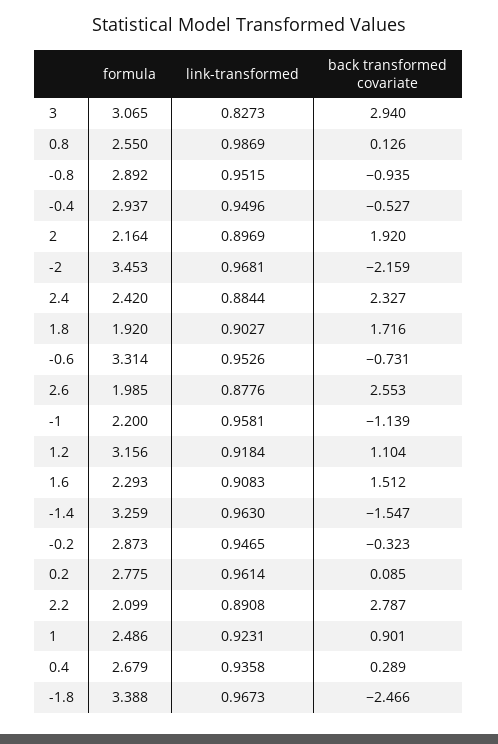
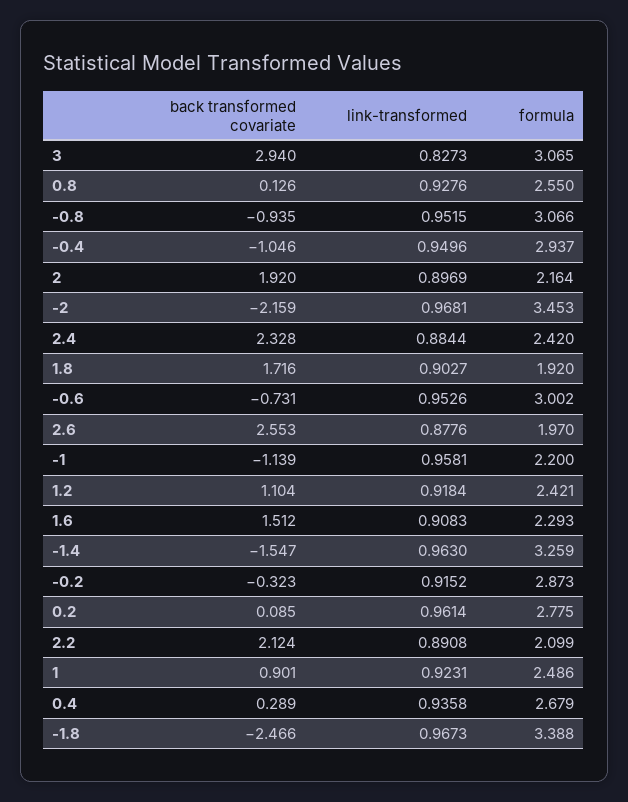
  {
    "formula": {
      "3": 3.065,
      "0.8": 2.55,
-     "-0.8": 2.892,
+     "-0.8": 3.066,
      "-0.4": 2.937,
      "2": 2.164,
      "-2": 3.453,
      "2.4": 2.42,
      "1.8": 1.92,
-     "-0.6": 3.314,
+     "-0.6": 3.002,
-     "2.6": 1.985,
+     "2.6": 1.97,
      "-1": 2.2,
-     "1.2": 3.156,
+     "1.2": 2.421,
      "1.6": 2.293,
      "-1.4": 3.259,
      "-0.2": 2.873,
      "0.2": 2.775,
      "2.2": 2.099,
      "1": 2.486,
      "0.4": 2.679,
      "-1.8": 3.388
    },
    "link-transformed": {
      "3": 0.8273,
-     "0.8": 0.9869,
+     "0.8": 0.9276,
      "-0.8": 0.9515,
      "-0.4": 0.9496,
      "2": 0.8969,
      "-2": 0.9681,
      "2.4": 0.8844,
      "1.8": 0.9027,
      "-0.6": 0.9526,
      "2.6": 0.8776,
      "-1": 0.9581,
      "1.2": 0.9184,
      "1.6": 0.9083,
      "-1.4": 0.963,
-     "-0.2": 0.9465,
+     "-0.2": 0.9152,
      "0.2": 0.9614,
      "2.2": 0.8908,
      "1": 0.9231,
      "0.4": 0.9358,
      "-1.8": 0.9673
    },
    "back transformed covariate": {
      "3": 2.94,
      "0.8": 0.126,
      "-0.8": -0.935,
-     "-0.4": -0.527,
+     "-0.4": -1.046,
      "2": 1.92,
      "-2": -2.159,
-     "2.4": 2.327,
+     "2.4": 2.328,
      "1.8": 1.716,
      "-0.6": -0.731,
      "2.6": 2.553,
      "-1": -1.139,
      "1.2": 1.104,
      "1.6": 1.512,
      "-1.4": -1.547,
      "-0.2": -0.323,
      "0.2": 0.085,
-     "2.2": 2.787,
+     "2.2": 2.124,
      "1": 0.901,
      "0.4": 0.289,
      "-1.8": -2.466
    }
  }

